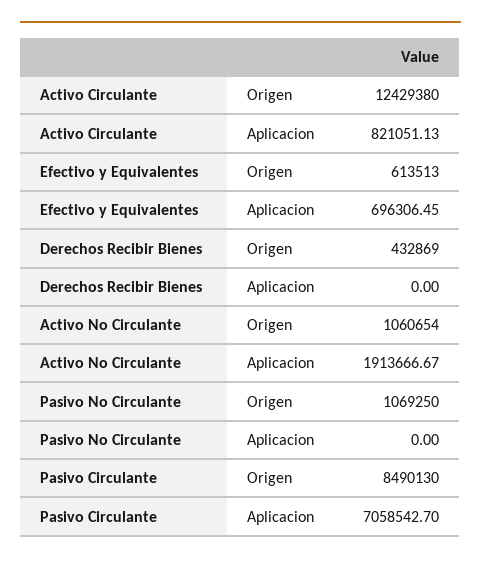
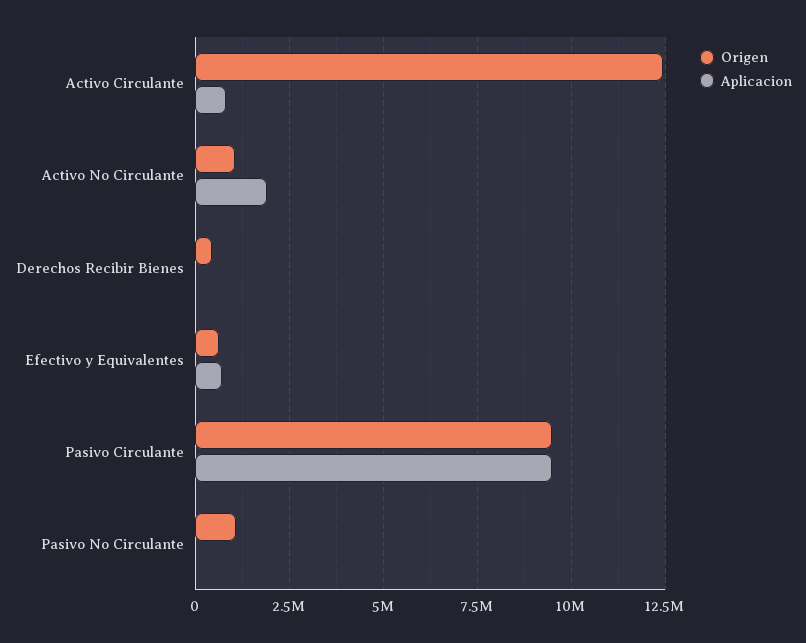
  {
    "Origen": {
      "Activo Circulante": 12429380,
      "Efectivo y Equivalentes": 613513,
      "Derechos Recibir Bienes": 432869,
      "Activo No Circulante": 1060654,
      "Pasivo No Circulante": 1069250,
-     "Pasivo Circulante": 8490130
+     "Pasivo Circulante": 9500000
    },
    "Aplicacion": {
      "Activo Circulante": 821051.13,
      "Efectivo y Equivalentes": 696306.45,
      "Derechos Recibir Bienes": 0,
      "Activo No Circulante": 1913666.67,
      "Pasivo No Circulante": 0,
-     "Pasivo Circulante": 7058542.7
+     "Pasivo Circulante": 9500000
    }
  }

